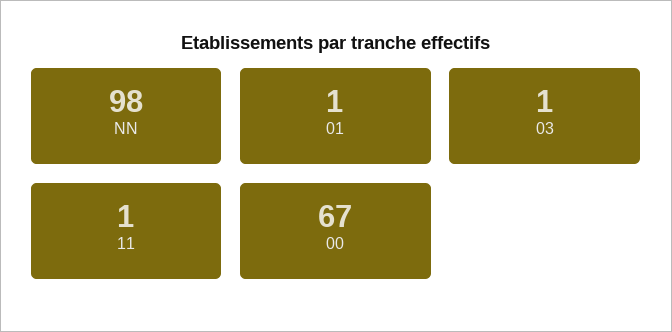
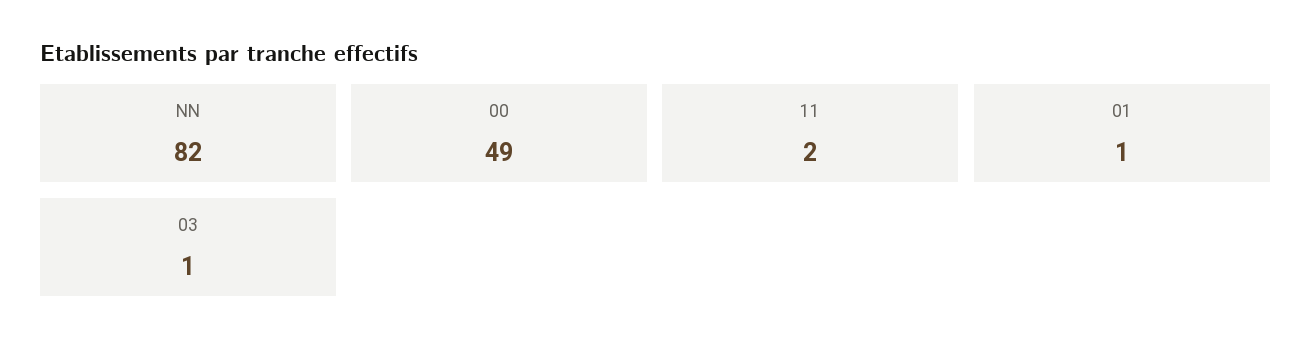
  {
-   "NN": 98,
+   "NN": 82,
    "01": 1,
    "03": 1,
-   "11": 1,
+   "11": 2,
-   "00": 67
+   "00": 49
  }

